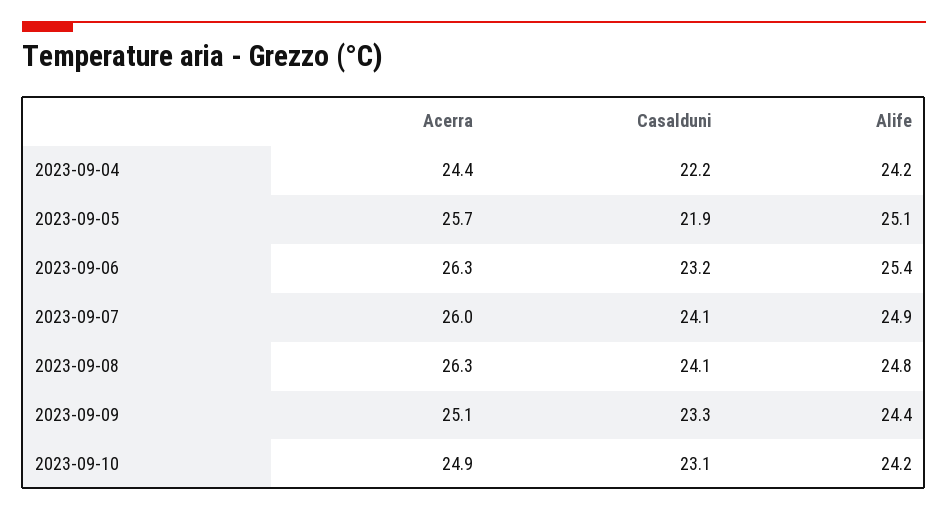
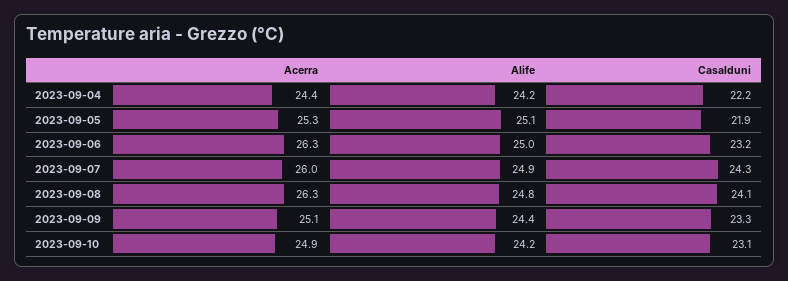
  {
    "Acerra": {
      "2023-09-04": 24.4,
-     "2023-09-05": 25.7,
+     "2023-09-05": 25.3,
      "2023-09-06": 26.3,
      "2023-09-07": 26,
      "2023-09-08": 26.3,
      "2023-09-09": 25.1,
      "2023-09-10": 24.9
    },
    "Casalduni": {
      "2023-09-04": 22.2,
      "2023-09-05": 21.9,
      "2023-09-06": 23.2,
-     "2023-09-07": 24.1,
+     "2023-09-07": 24.3,
      "2023-09-08": 24.1,
      "2023-09-09": 23.3,
      "2023-09-10": 23.1
    },
    "Alife": {
      "2023-09-04": 24.2,
      "2023-09-05": 25.1,
-     "2023-09-06": 25.4,
+     "2023-09-06": 25,
      "2023-09-07": 24.9,
      "2023-09-08": 24.8,
      "2023-09-09": 24.4,
      "2023-09-10": 24.2
    }
  }

